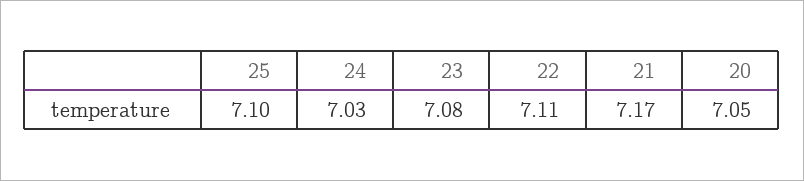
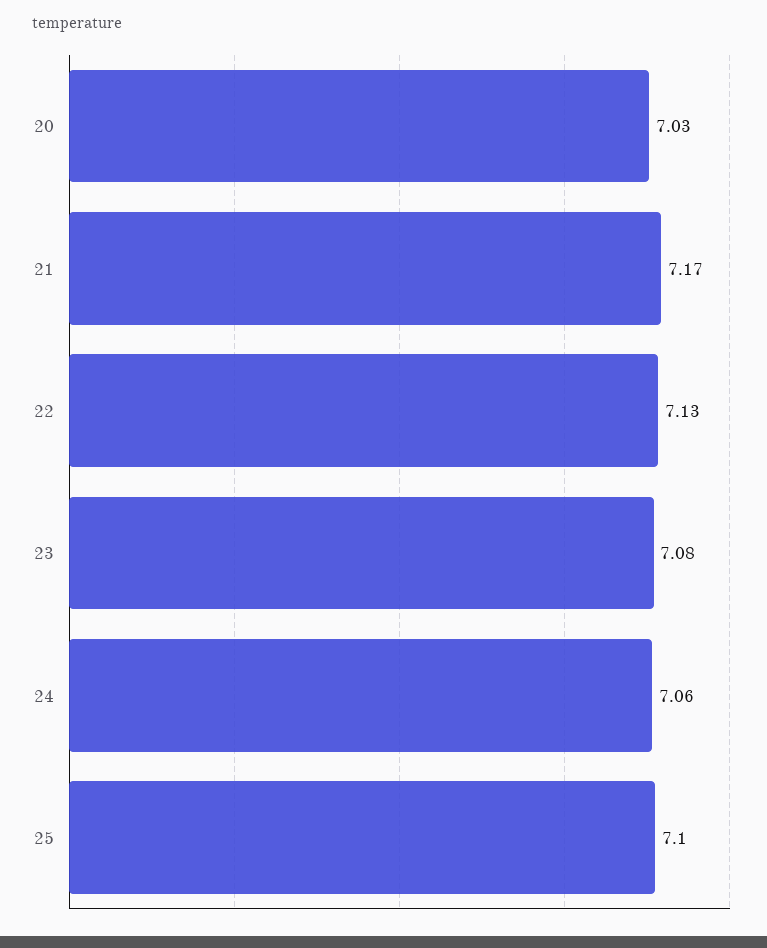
  {
    "25": 7.1,
-   "24": 7.03,
+   "24": 7.06,
    "23": 7.08,
-   "22": 7.11,
+   "22": 7.13,
    "21": 7.17,
-   "20": 7.05
+   "20": 7.03
  }

